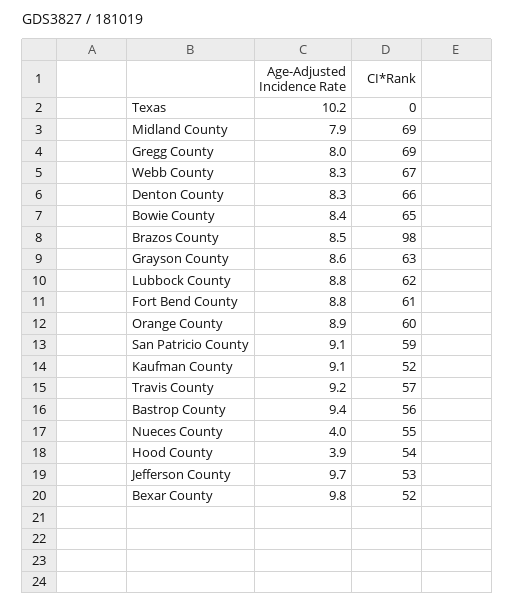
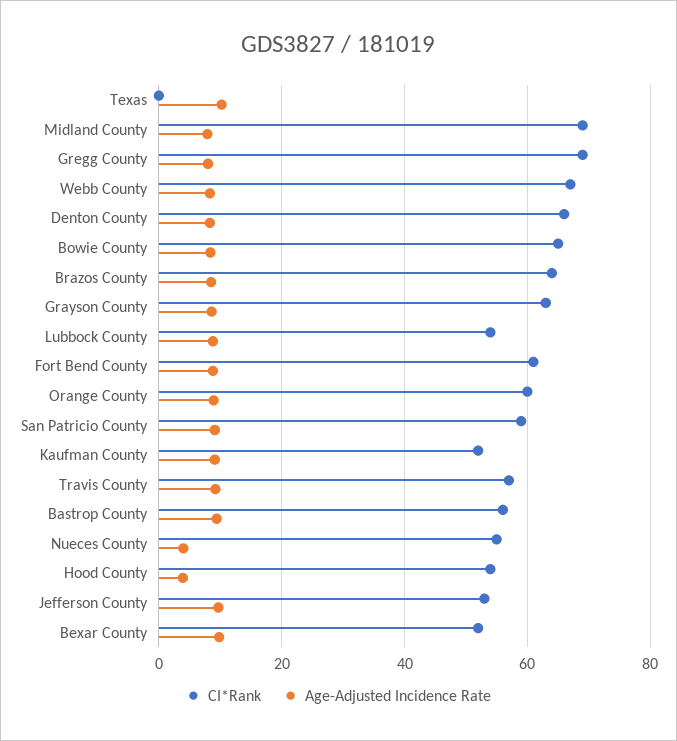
  {
    "Age-Adjusted Incidence Rate": {
      "Texas": 10.2,
      "Midland County": 7.9,
      "Gregg County": 8,
      "Webb County": 8.3,
      "Denton County": 8.3,
      "Bowie County": 8.4,
      "Brazos County": 8.5,
      "Grayson County": 8.6,
      "Lubbock County": 8.8,
      "Fort Bend County": 8.8,
      "Orange County": 8.9,
      "San Patricio County": 9.1,
      "Kaufman County": 9.1,
      "Travis County": 9.2,
      "Bastrop County": 9.4,
      "Nueces County": 4,
      "Hood County": 3.9,
      "Jefferson County": 9.7,
      "Bexar County": 9.8
    },
    "CI*Rank": {
      "Texas": 0,
      "Midland County": 69,
      "Gregg County": 69,
      "Webb County": 67,
      "Denton County": 66,
      "Bowie County": 65,
-     "Brazos County": 98,
+     "Brazos County": 64,
      "Grayson County": 63,
-     "Lubbock County": 62,
+     "Lubbock County": 54,
      "Fort Bend County": 61,
      "Orange County": 60,
      "San Patricio County": 59,
      "Kaufman County": 52,
      "Travis County": 57,
      "Bastrop County": 56,
      "Nueces County": 55,
      "Hood County": 54,
      "Jefferson County": 53,
      "Bexar County": 52
    }
  }

